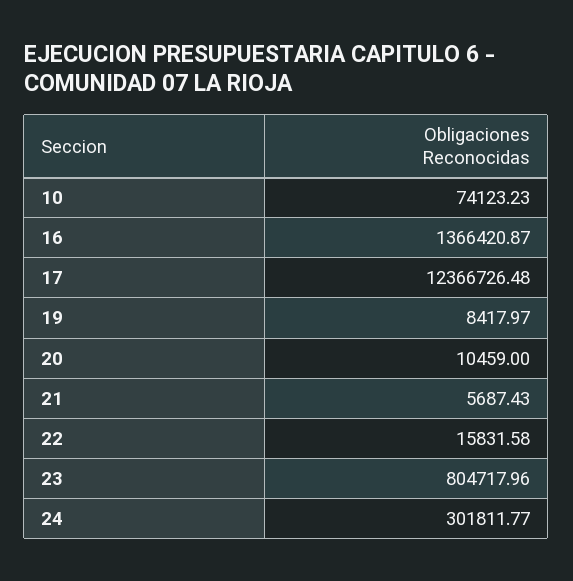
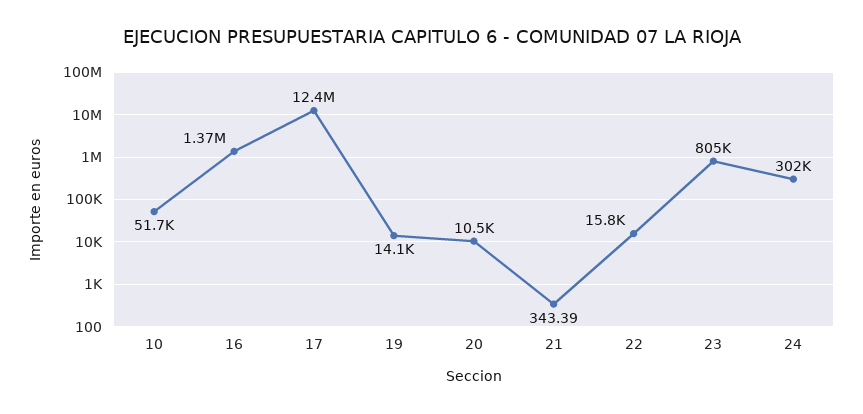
  {
-   "10": 74123.23,
+   "10": 51700,
    "16": 1366420.87,
    "17": 12366726.48,
-   "19": 8417.97,
+   "19": 14100,
    "20": 10459,
-   "21": 5687.43,
+   "21": 343.39,
    "22": 15831.58,
    "23": 804717.96,
    "24": 301811.77
  }

